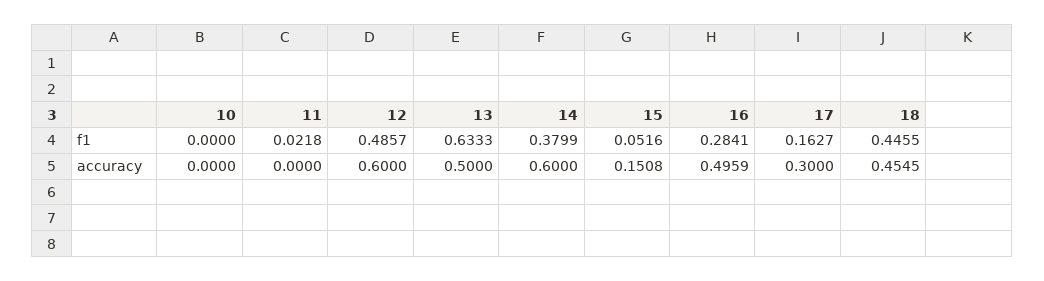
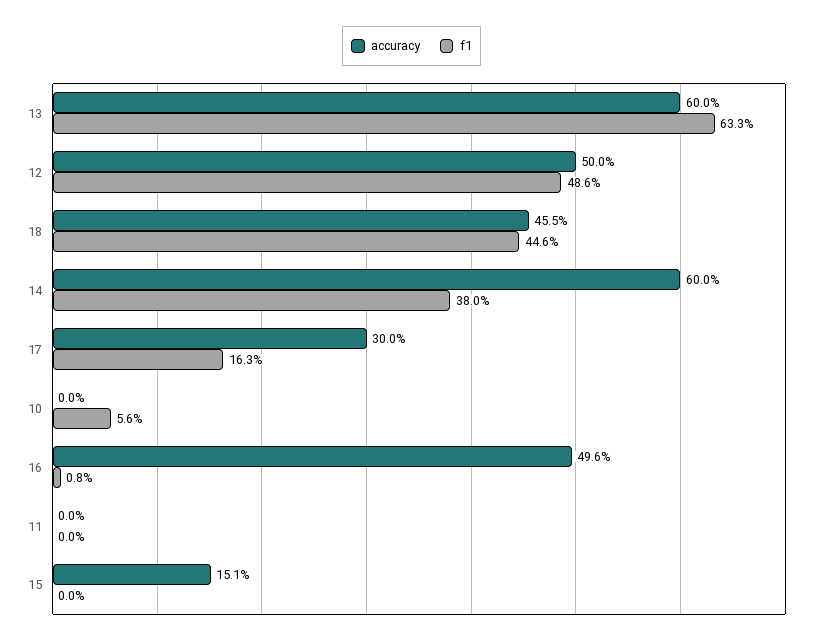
  {
    "f1": {
-     "10": 0,
+     "10": 0.056,
-     "11": 0.0218,
+     "11": 0,
      "12": 0.4857,
      "13": 0.6333,
      "14": 0.3799,
-     "15": 0.0516,
+     "15": 0,
-     "16": 0.2841,
+     "16": 0.008,
      "17": 0.1627,
      "18": 0.4455
    },
    "accuracy": {
      "10": 0,
      "11": 0,
-     "12": 0.6,
+     "12": 0.5,
-     "13": 0.5,
+     "13": 0.6,
      "14": 0.6,
      "15": 0.1508,
      "16": 0.4959,
      "17": 0.3,
      "18": 0.4545
    }
  }

